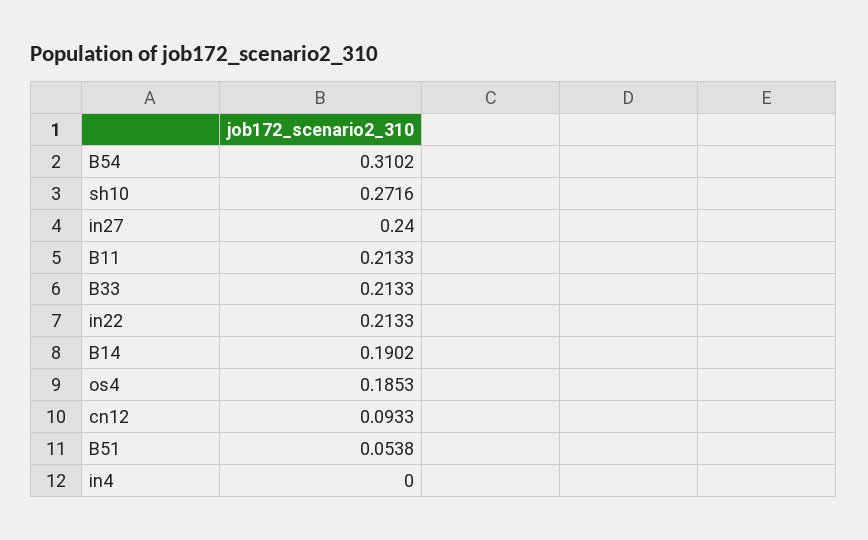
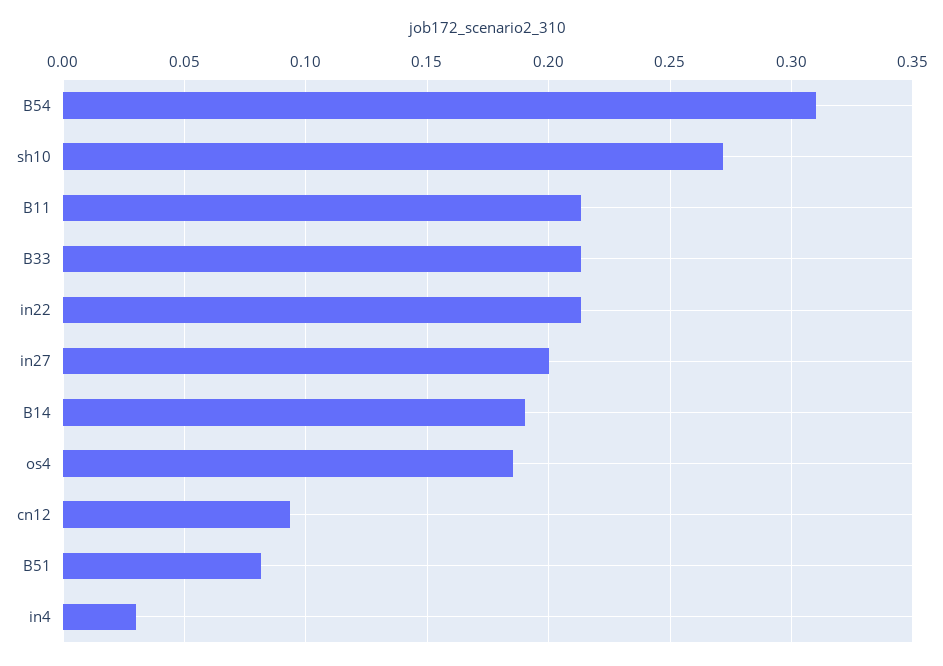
  {
    "B54": 0.3102,
    "sh10": 0.2716,
-   "in27": 0.24,
+   "in27": 0.2,
    "B11": 0.2133,
    "B33": 0.2133,
    "in22": 0.2133,
    "B14": 0.1902,
    "os4": 0.1853,
    "cn12": 0.0933,
-   "B51": 0.0538,
+   "B51": 0.08,
-   "in4": 0
+   "in4": 0.03
  }

